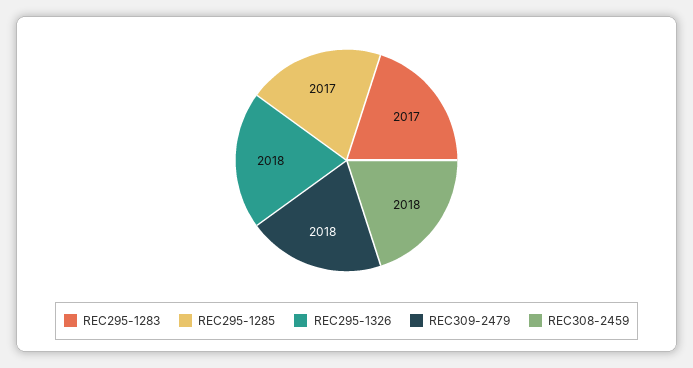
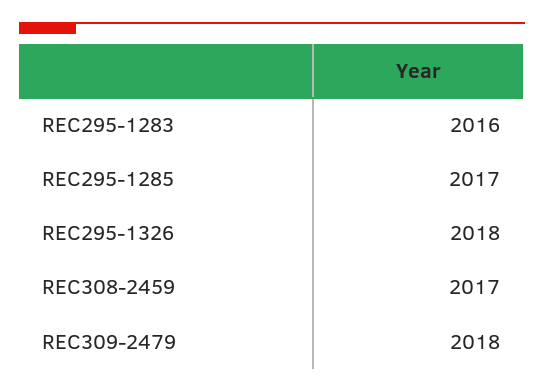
  {
-   "REC295-1283": 2017,
+   "REC295-1283": 2016,
    "REC295-1285": 2017,
    "REC295-1326": 2018,
    "REC309-2479": 2018,
-   "REC308-2459": 2018
+   "REC308-2459": 2017
  }

